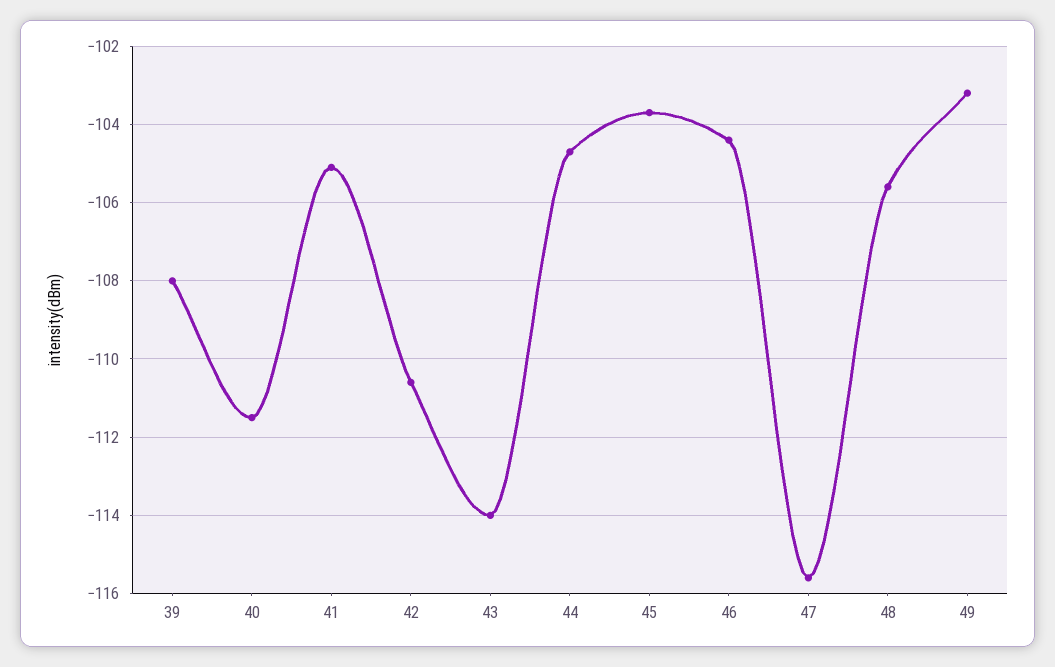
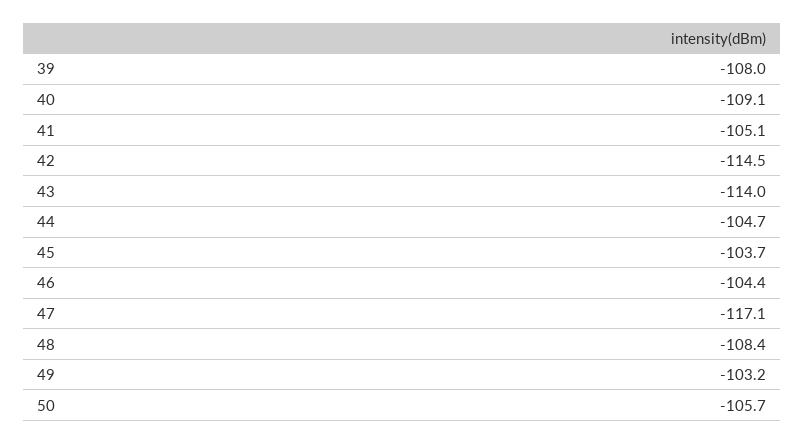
  {
    "39": -108,
-   "40": -111.5,
+   "40": -109.1,
    "41": -105.1,
-   "42": -110.5,
+   "42": -114.5,
    "43": -114,
    "44": -104.7,
    "45": -103.7,
    "46": -104.4,
-   "47": -115.5,
+   "47": -117.1,
-   "48": -105.5,
+   "48": -108.4,
-   "49": -103.2
+   "49": -103.2,
+   "50": -105.7
  }

